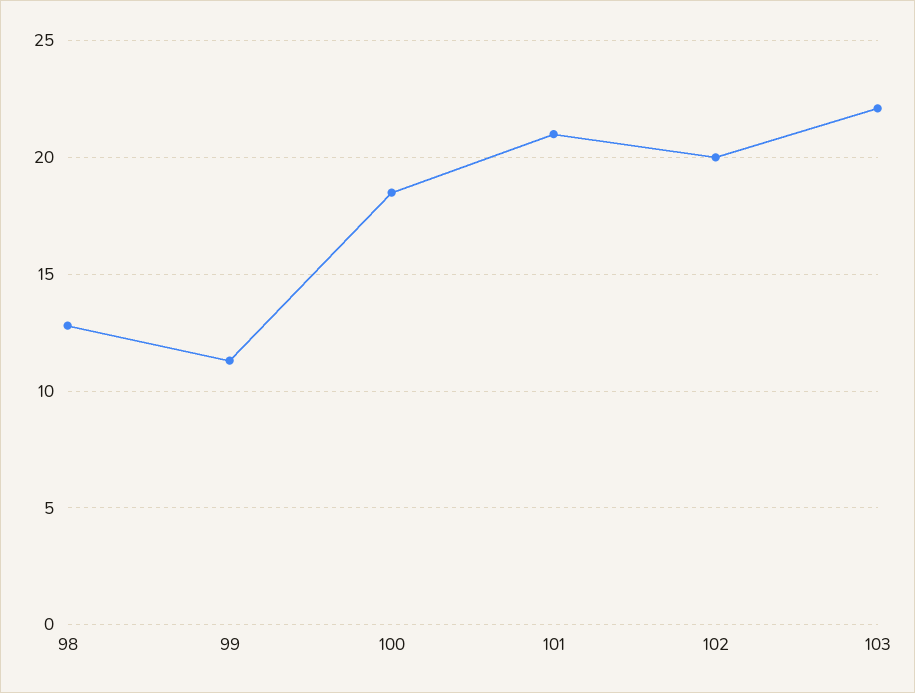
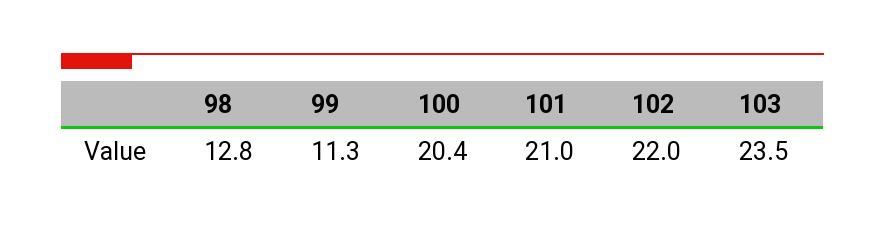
  {
    "98": 12.8,
    "99": 11.3,
-   "100": 18.5,
+   "100": 20.4,
    "101": 21,
-   "102": 20,
+   "102": 22,
-   "103": 22
+   "103": 23.5
  }

